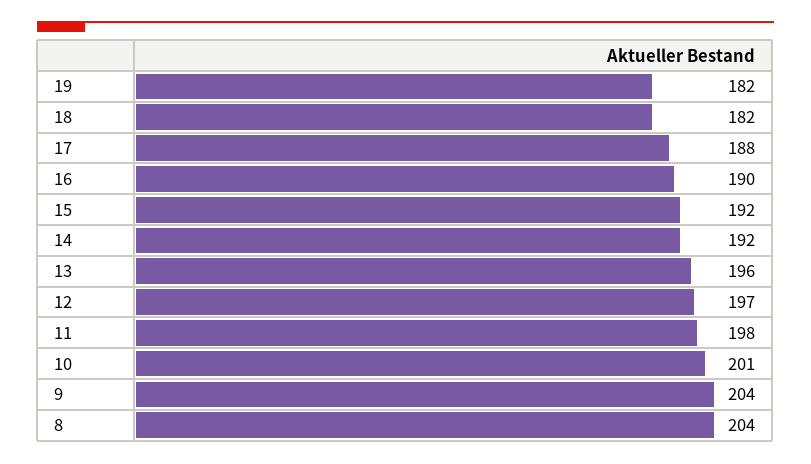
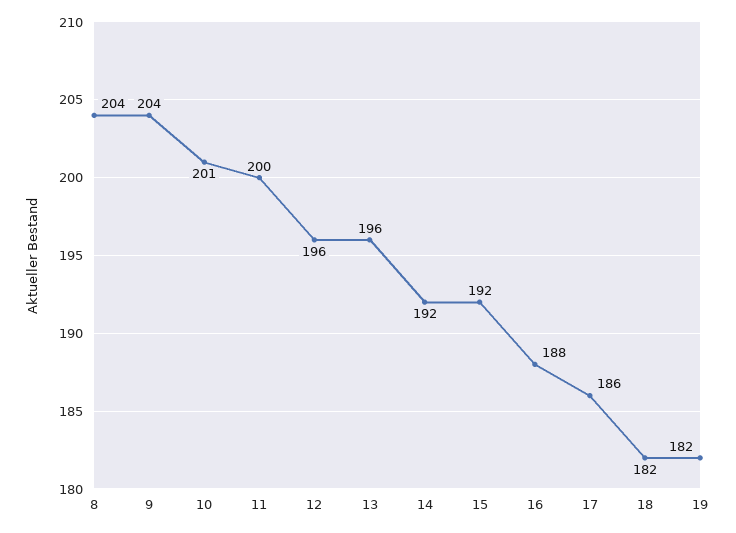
  {
    "19": 182,
    "18": 182,
-   "17": 188,
+   "17": 186,
-   "16": 190,
+   "16": 188,
    "15": 192,
    "14": 192,
    "13": 196,
-   "12": 197,
+   "12": 196,
-   "11": 198,
+   "11": 200,
    "10": 201,
    "9": 204,
    "8": 204
  }

